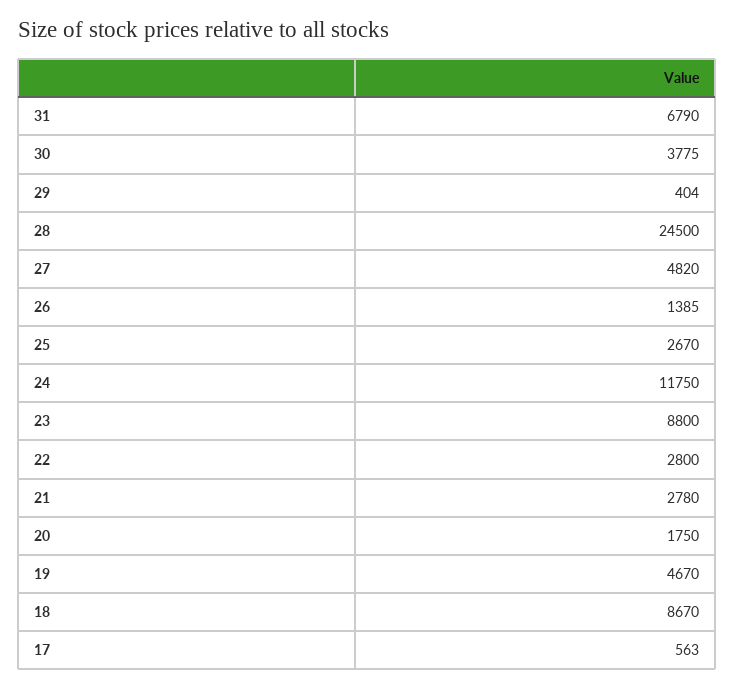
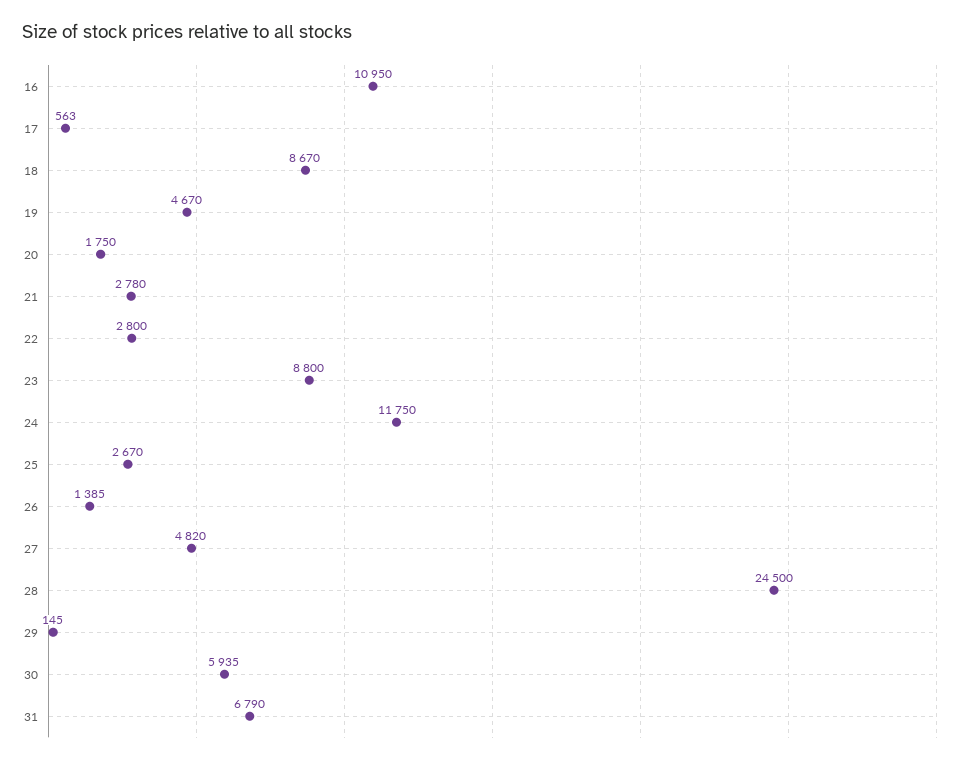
  {
    "31": 6790,
-   "30": 3775,
+   "30": 5935,
-   "29": 404,
+   "29": 145,
    "28": 24500,
    "27": 4820,
    "26": 1385,
    "25": 2670,
    "24": 11750,
    "23": 8800,
    "22": 2800,
    "21": 2780,
    "20": 1750,
    "19": 4670,
    "18": 8670,
-   "17": 563
+   "17": 563,
+   "16": 10950
  }

